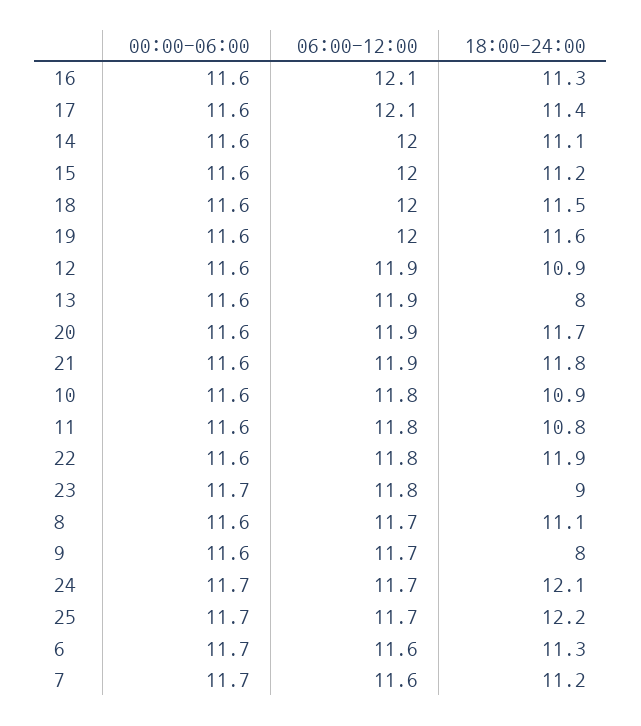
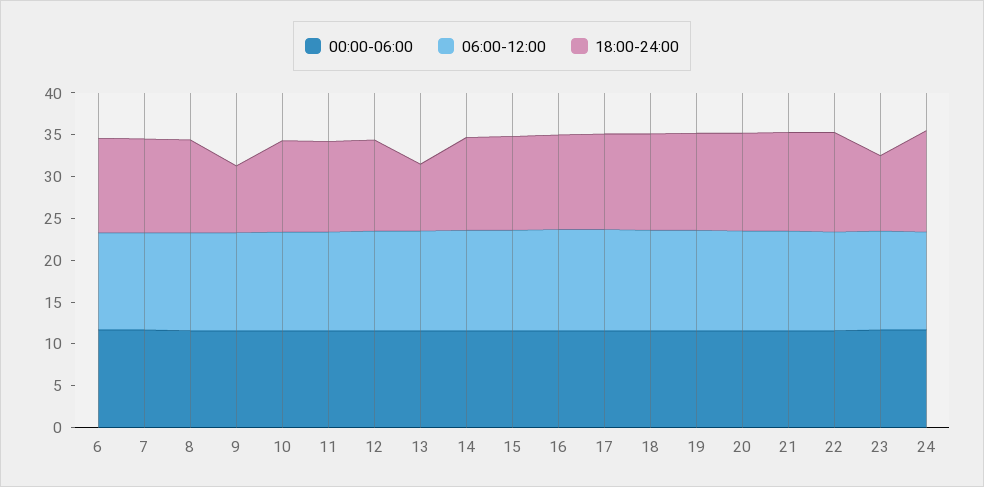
  {
    "00:00-06:00": {
      "16": 11.6,
      "17": 11.6,
      "14": 11.6,
      "15": 11.6,
      "18": 11.6,
      "19": 11.6,
      "12": 11.6,
      "13": 11.6,
      "20": 11.6,
      "21": 11.6,
      "10": 11.6,
      "11": 11.6,
      "22": 11.6,
      "23": 11.7,
      "8": 11.6,
      "9": 11.6,
      "24": 11.7,
-     "25": 11.7,
      "6": 11.7,
      "7": 11.7
    },
    "06:00-12:00": {
      "16": 12.1,
      "17": 12.1,
      "14": 12,
      "15": 12,
      "18": 12,
      "19": 12,
      "12": 11.9,
      "13": 11.9,
      "20": 11.9,
      "21": 11.9,
      "10": 11.8,
      "11": 11.8,
      "22": 11.8,
      "23": 11.8,
      "8": 11.7,
      "9": 11.7,
      "24": 11.7,
-     "25": 11.7,
      "6": 11.6,
      "7": 11.6
    },
    "18:00-24:00": {
      "16": 11.3,
      "17": 11.4,
      "14": 11.1,
      "15": 11.2,
      "18": 11.5,
      "19": 11.6,
      "12": 10.9,
      "13": 8,
      "20": 11.7,
      "21": 11.8,
      "10": 10.9,
      "11": 10.8,
      "22": 11.9,
      "23": 9,
      "8": 11.1,
      "9": 8,
      "24": 12.1,
-     "25": 12.2,
      "6": 11.3,
      "7": 11.2
    }
  }

